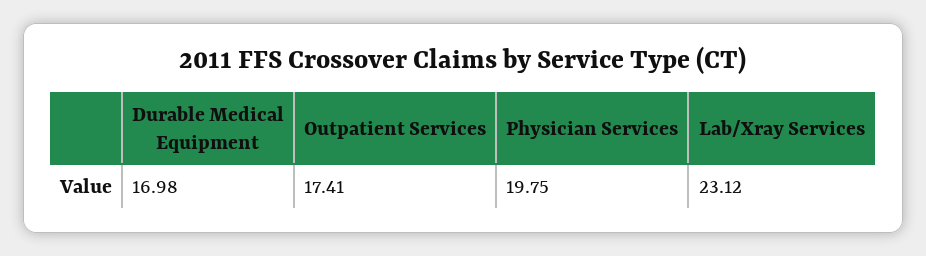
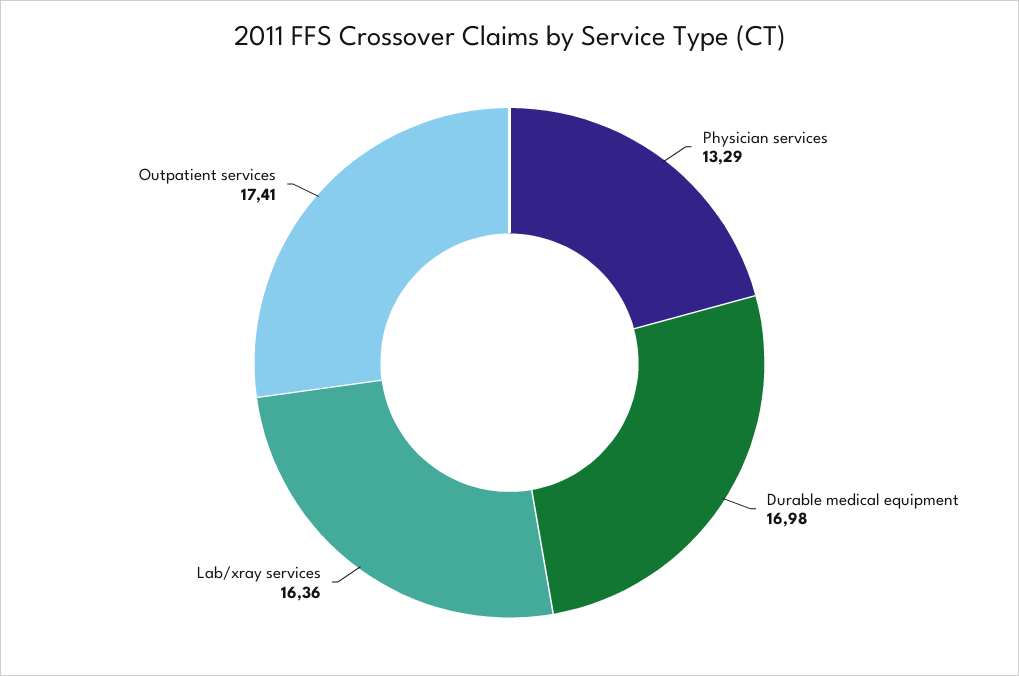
  {
    "Durable Medical Equipment": 16.98,
    "Outpatient Services": 17.41,
-   "Physician Services": 19.75,
+   "Physician Services": 13.29,
-   "Lab/Xray Services": 23.12
+   "Lab/Xray Services": 16.36
  }

